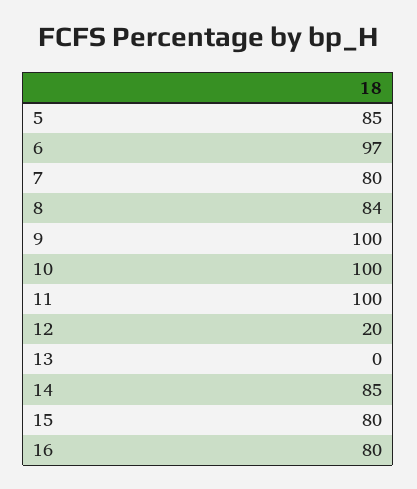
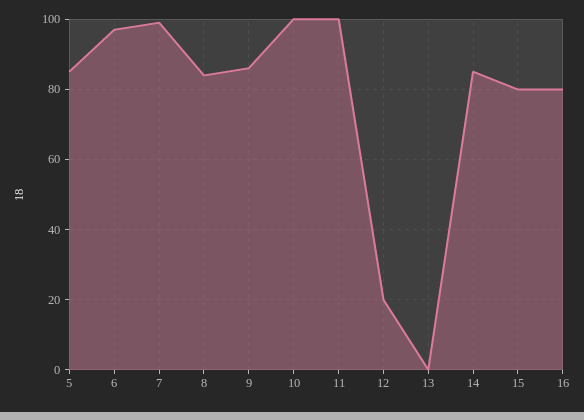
  {
    "5": 85,
    "6": 97,
-   "7": 80,
+   "7": 100,
    "8": 84,
-   "9": 100,
+   "9": 85,
    "10": 100,
    "11": 100,
    "12": 20,
    "13": 0,
    "14": 85,
    "15": 80,
    "16": 80
  }

